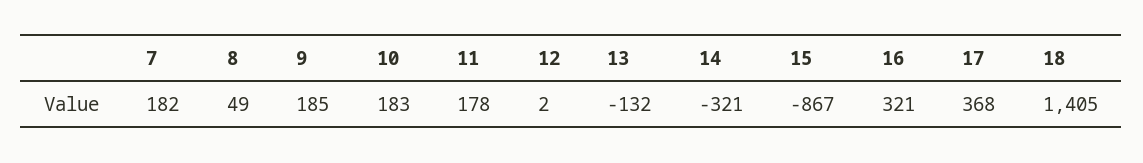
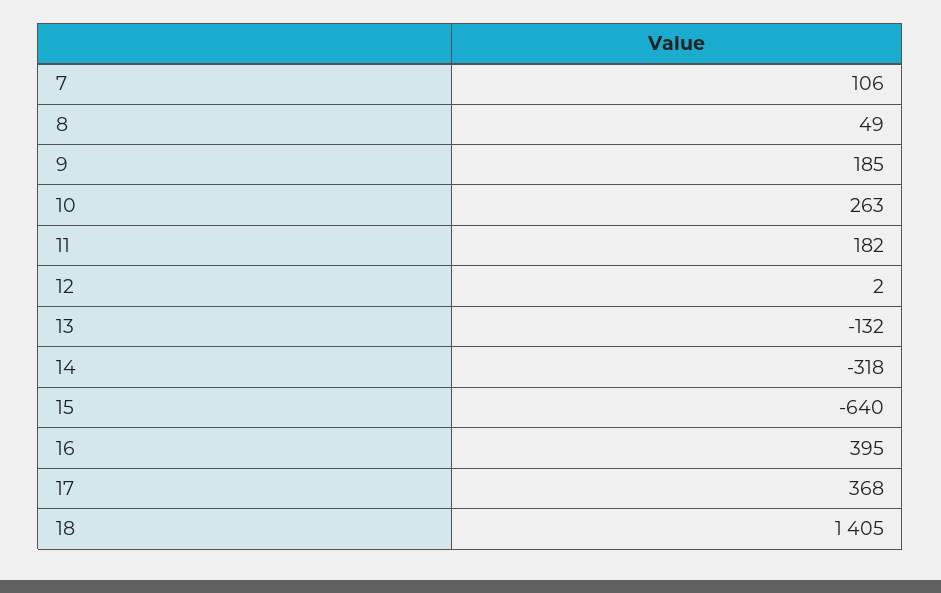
  {
-   "7": 182,
+   "7": 106,
    "8": 49,
    "9": 185,
-   "10": 183,
+   "10": 263,
-   "11": 178,
+   "11": 182,
    "12": 2,
    "13": -132,
-   "14": -321,
+   "14": -318,
-   "15": -867,
+   "15": -640,
-   "16": 321,
+   "16": 395,
    "17": 368,
    "18": 1405
  }

